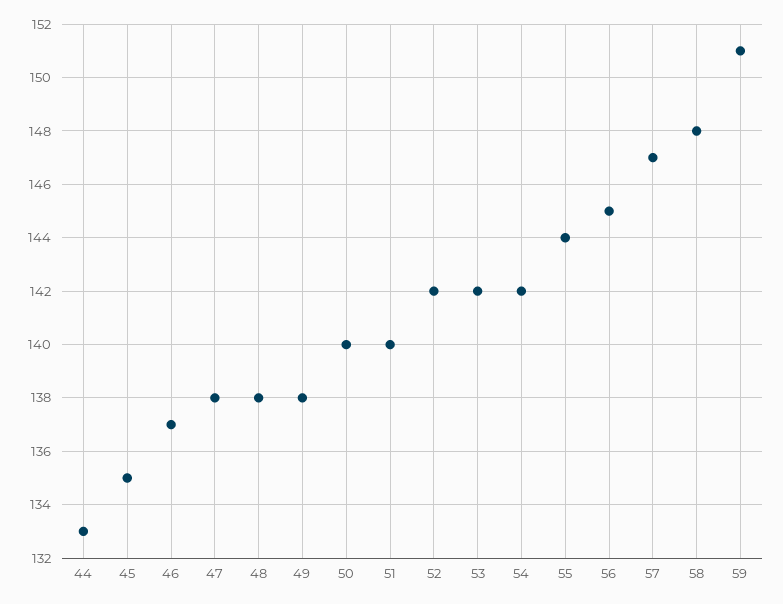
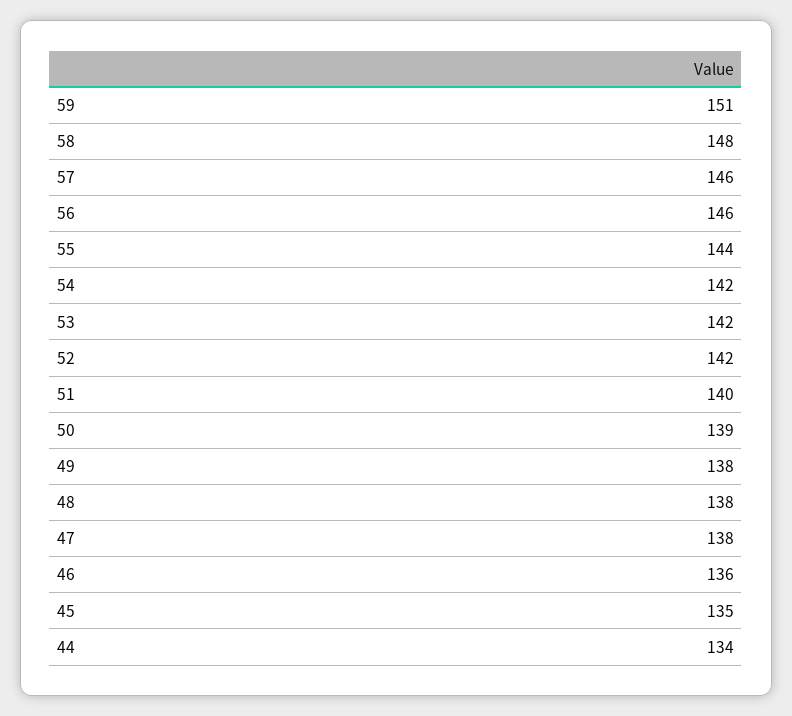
  {
-   "44": 133,
+   "44": 134,
    "45": 135,
-   "46": 137,
+   "46": 136,
    "47": 138,
    "48": 138,
    "49": 138,
-   "50": 140,
+   "50": 139,
    "51": 140,
    "52": 142,
    "53": 142,
    "54": 142,
    "55": 144,
-   "56": 145,
+   "56": 146,
-   "57": 147,
+   "57": 146,
    "58": 148,
    "59": 151
  }

